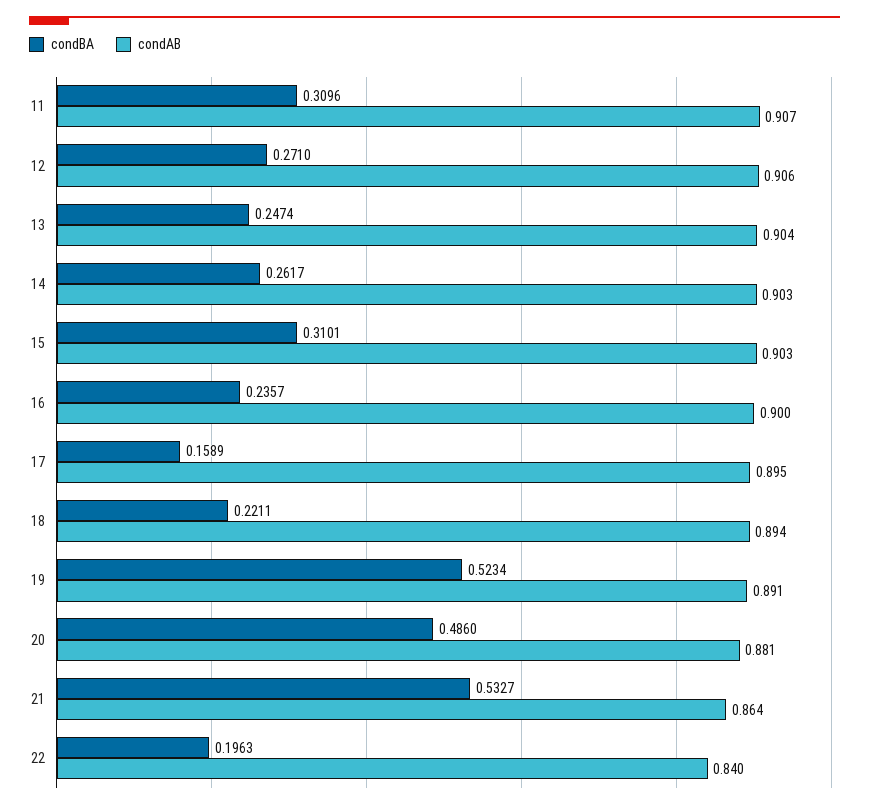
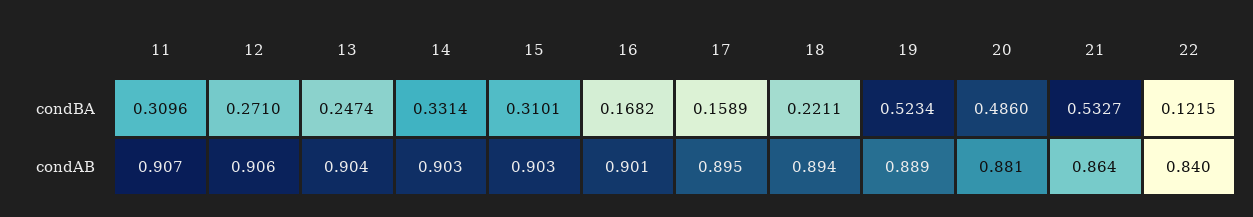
  {
    "condBA": {
      "11": 0.3096,
      "12": 0.271,
      "13": 0.2474,
-     "14": 0.2617,
+     "14": 0.3314,
      "15": 0.3101,
-     "16": 0.2357,
+     "16": 0.1682,
      "17": 0.1589,
      "18": 0.2211,
      "19": 0.5234,
      "20": 0.486,
      "21": 0.5327,
-     "22": 0.1963
+     "22": 0.1215
    },
    "condAB": {
      "11": 0.907,
      "12": 0.906,
      "13": 0.904,
      "14": 0.903,
      "15": 0.903,
-     "16": 0.9,
+     "16": 0.901,
      "17": 0.895,
      "18": 0.894,
-     "19": 0.891,
+     "19": 0.889,
      "20": 0.881,
      "21": 0.864,
      "22": 0.84
    }
  }

